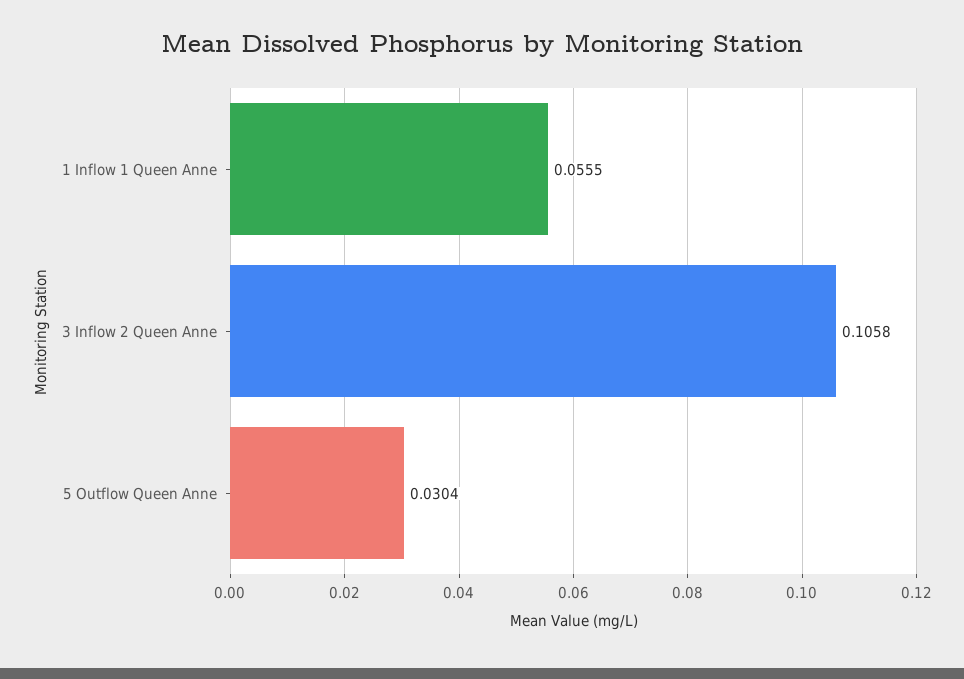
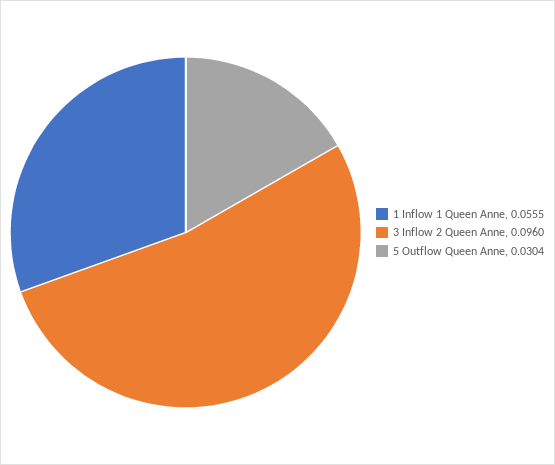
  {
    "1 Inflow 1 Queen Anne": 0.0555,
-   "3 Inflow 2 Queen Anne": 0.1058,
+   "3 Inflow 2 Queen Anne": 0.096,
    "5 Outflow Queen Anne": 0.0304
  }

